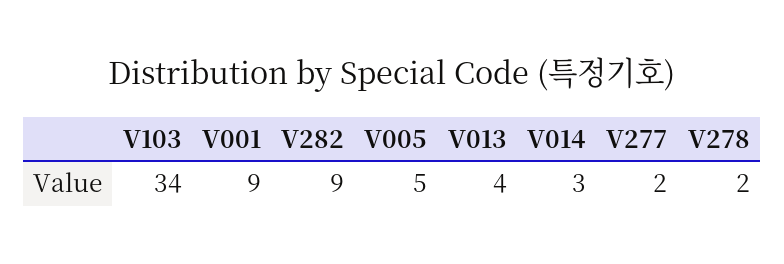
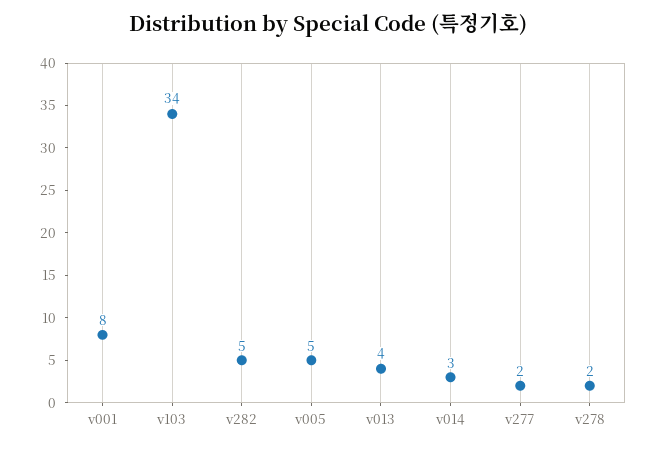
  {
    "V103": 34,
-   "V001": 9,
+   "V001": 8,
-   "V282": 9,
+   "V282": 5,
    "V005": 5,
    "V013": 4,
    "V014": 3,
    "V277": 2,
    "V278": 2
  }

